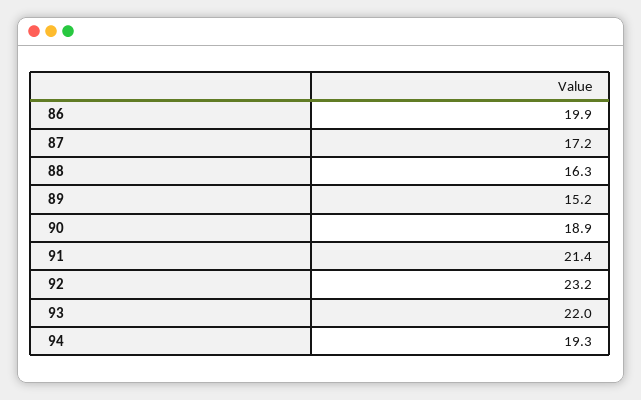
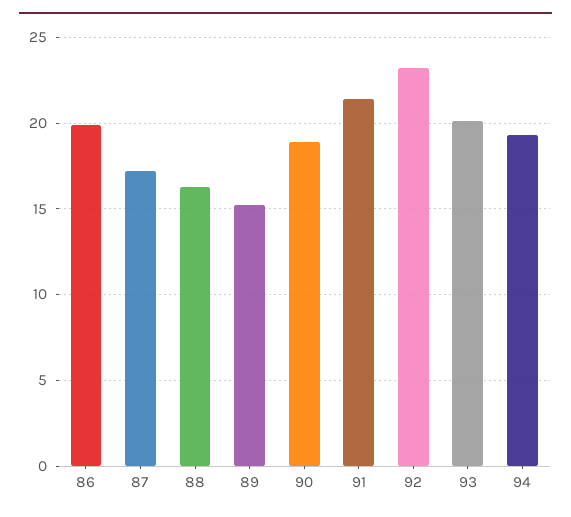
  {
    "86": 19.9,
    "87": 17.2,
    "88": 16.3,
    "89": 15.2,
    "90": 18.9,
    "91": 21.4,
    "92": 23.2,
-   "93": 22,
+   "93": 20,
    "94": 19.3
  }

